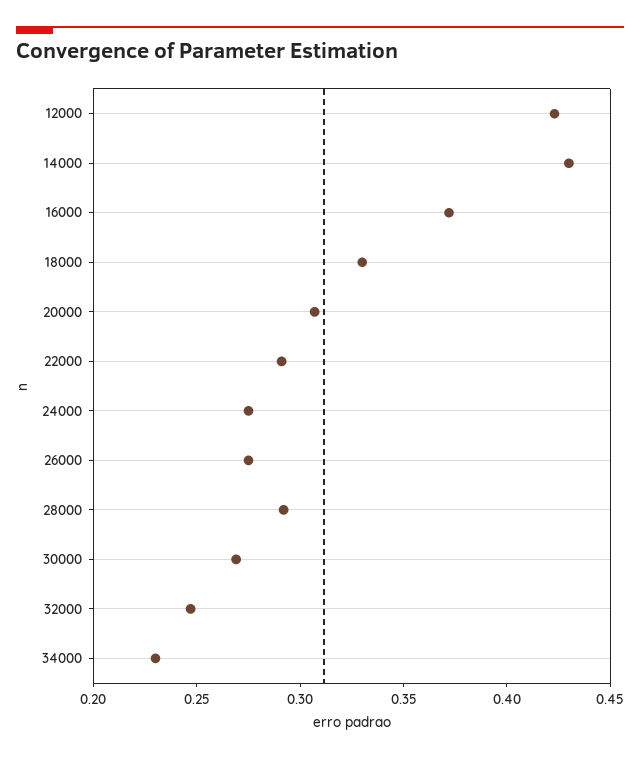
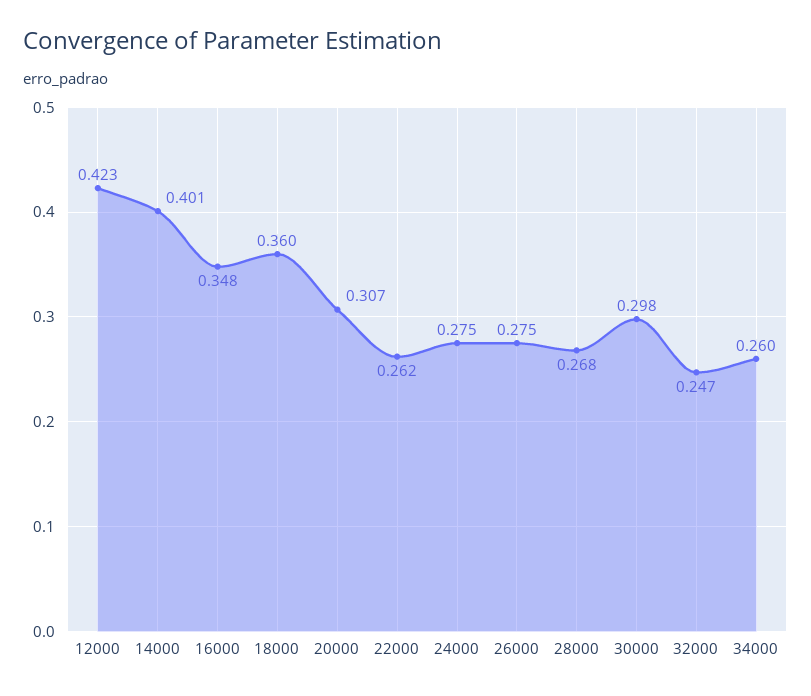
  {
    "12000": 0.423,
-   "14000": 0.43,
+   "14000": 0.401,
-   "16000": 0.37,
+   "16000": 0.348,
-   "18000": 0.33,
+   "18000": 0.36,
    "20000": 0.307,
-   "22000": 0.29,
+   "22000": 0.262,
    "24000": 0.275,
    "26000": 0.275,
-   "28000": 0.29,
+   "28000": 0.268,
-   "30000": 0.27,
+   "30000": 0.298,
    "32000": 0.247,
-   "34000": 0.23
+   "34000": 0.26
  }

